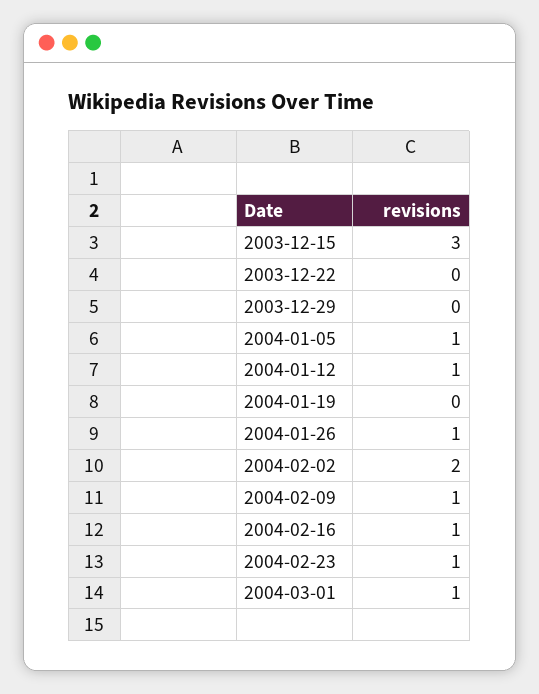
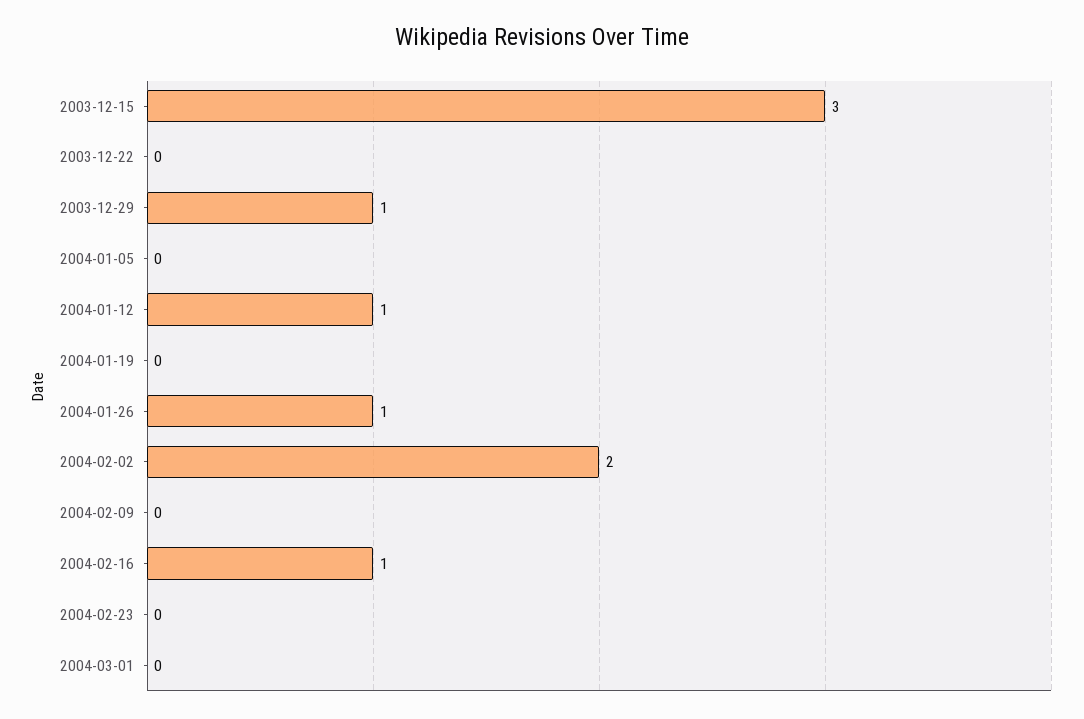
  {
    "2003-12-15": 3,
    "2003-12-22": 0,
-   "2003-12-29": 0,
+   "2003-12-29": 1,
-   "2004-01-05": 1,
+   "2004-01-05": 0,
    "2004-01-12": 1,
    "2004-01-19": 0,
    "2004-01-26": 1,
    "2004-02-02": 2,
-   "2004-02-09": 1,
+   "2004-02-09": 0,
    "2004-02-16": 1,
-   "2004-02-23": 1,
+   "2004-02-23": 0,
-   "2004-03-01": 1
+   "2004-03-01": 0
  }

